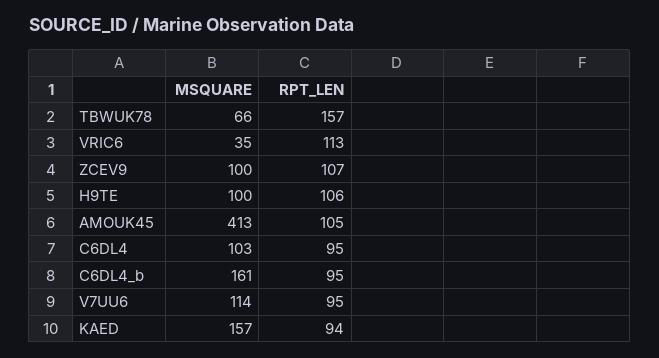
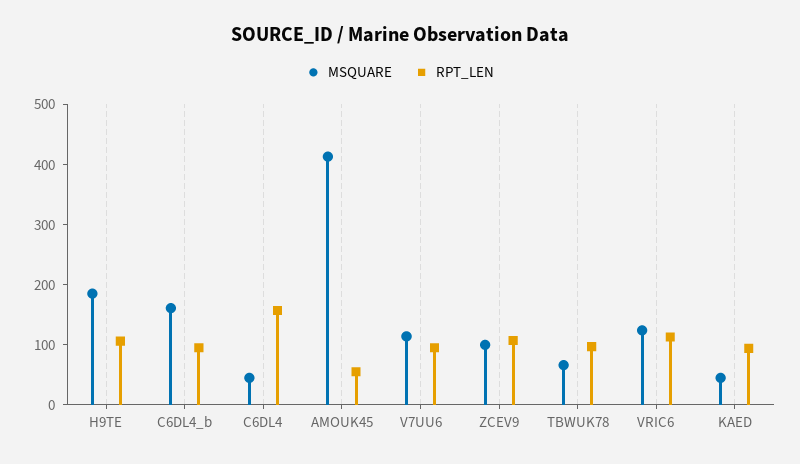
  {
    "MSQUARE": {
      "TBWUK78": 66,
-     "VRIC6": 35,
+     "VRIC6": 120,
      "ZCEV9": 100,
-     "H9TE": 100,
+     "H9TE": 180,
      "AMOUK45": 413,
-     "C6DL4": 103,
+     "C6DL4": 40,
      "C6DL4_b": 161,
      "V7UU6": 114,
-     "KAED": 157
+     "KAED": 40
    },
    "RPT_LEN": {
-     "TBWUK78": 157,
+     "TBWUK78": 100,
      "VRIC6": 113,
      "ZCEV9": 107,
      "H9TE": 106,
-     "AMOUK45": 105,
+     "AMOUK45": 60,
-     "C6DL4": 95,
+     "C6DL4": 160,
      "C6DL4_b": 95,
      "V7UU6": 95,
      "KAED": 94
    }
  }

